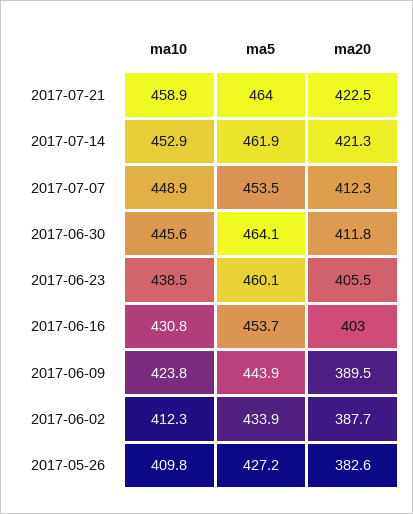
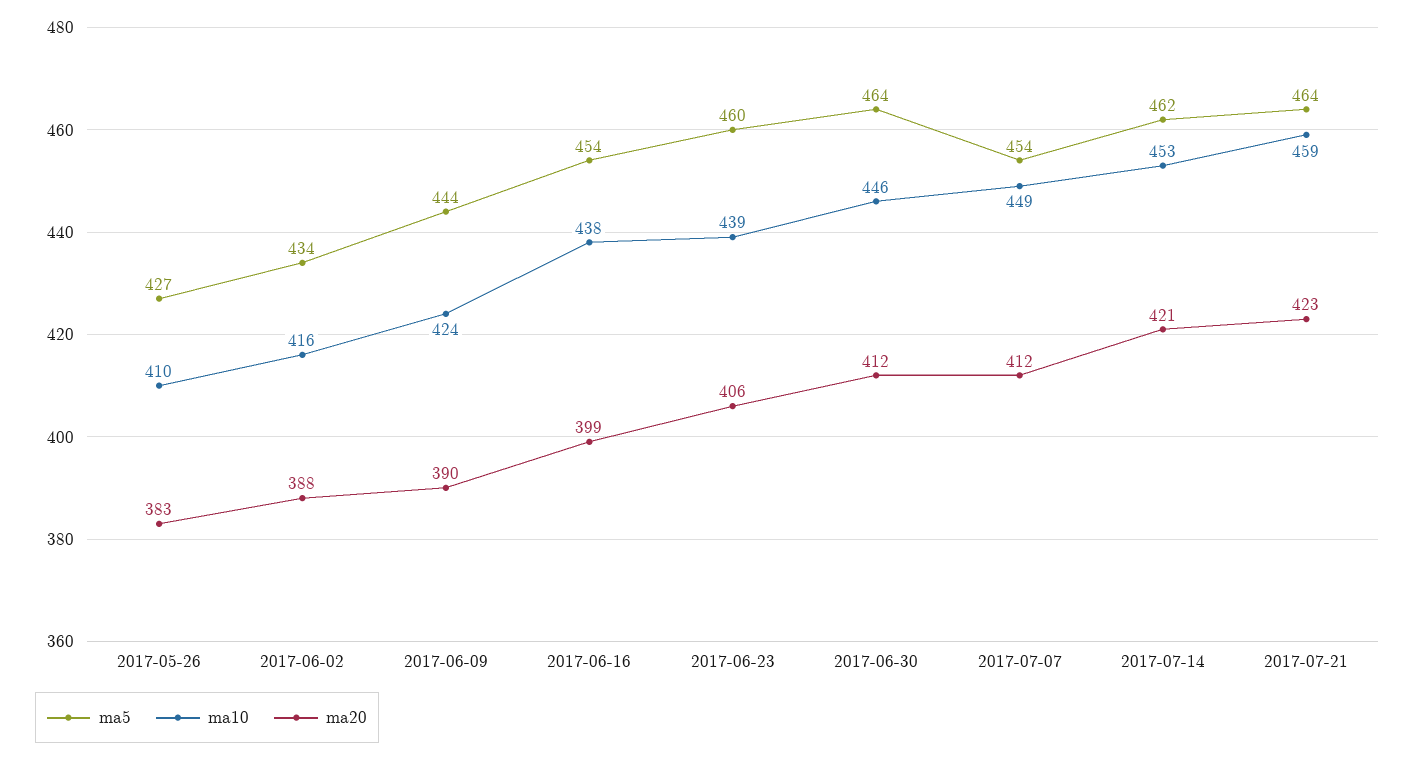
  {
    "ma10": {
      "2017-07-21": 458.9,
      "2017-07-14": 452.9,
      "2017-07-07": 448.9,
      "2017-06-30": 445.6,
      "2017-06-23": 438.5,
-     "2017-06-16": 430.8,
+     "2017-06-16": 438,
      "2017-06-09": 423.8,
-     "2017-06-02": 412.3,
+     "2017-06-02": 416,
      "2017-05-26": 409.8
    },
    "ma5": {
      "2017-07-21": 464,
      "2017-07-14": 461.9,
      "2017-07-07": 453.5,
      "2017-06-30": 464.1,
      "2017-06-23": 460.1,
      "2017-06-16": 453.7,
      "2017-06-09": 443.9,
      "2017-06-02": 433.9,
      "2017-05-26": 427.2
    },
    "ma20": {
      "2017-07-21": 422.5,
      "2017-07-14": 421.3,
      "2017-07-07": 412.3,
      "2017-06-30": 411.8,
      "2017-06-23": 405.5,
-     "2017-06-16": 403,
+     "2017-06-16": 399,
      "2017-06-09": 389.5,
      "2017-06-02": 387.7,
      "2017-05-26": 382.6
    }
  }

